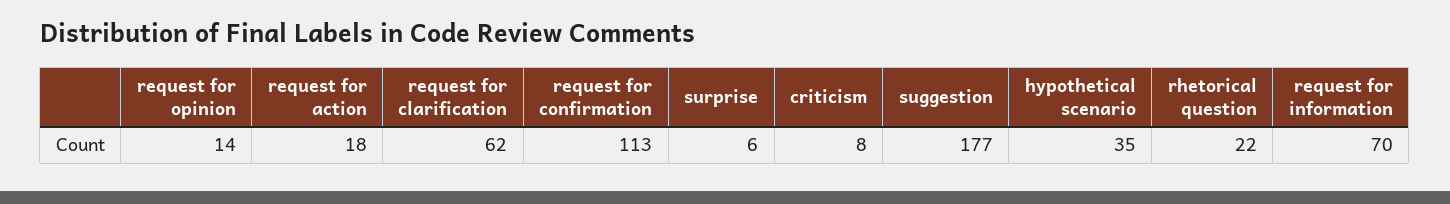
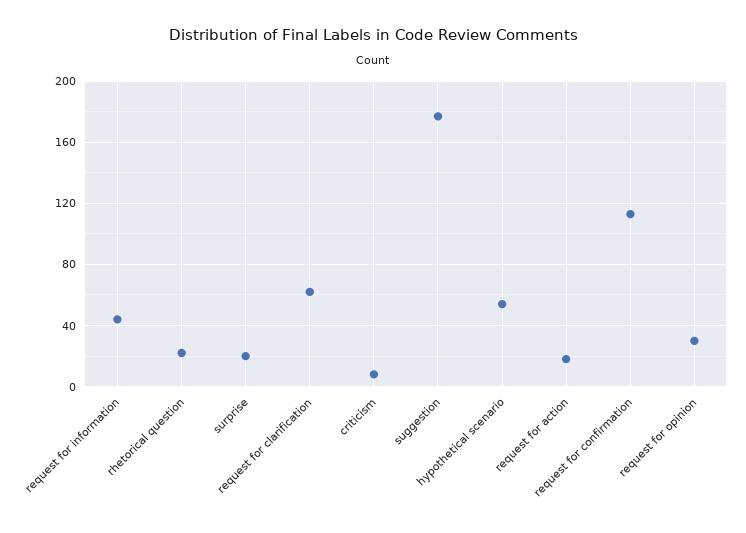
  {
-   "request for opinion": 14,
+   "request for opinion": 30,
    "request for action": 18,
    "request for clarification": 62,
    "request for confirmation": 113,
-   "surprise": 6,
+   "surprise": 20,
    "criticism": 8,
    "suggestion": 177,
-   "hypothetical scenario": 35,
+   "hypothetical scenario": 55,
    "rhetorical question": 22,
-   "request for information": 70
+   "request for information": 45
  }

